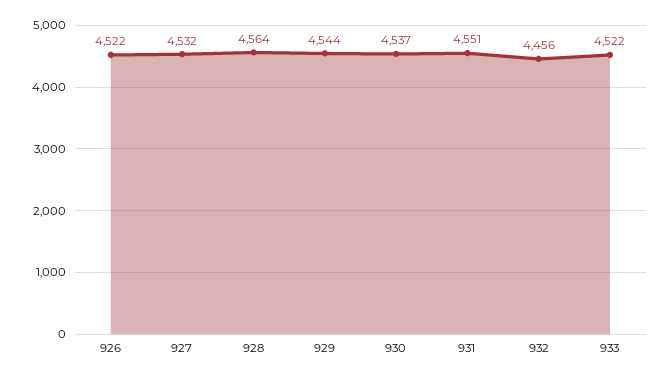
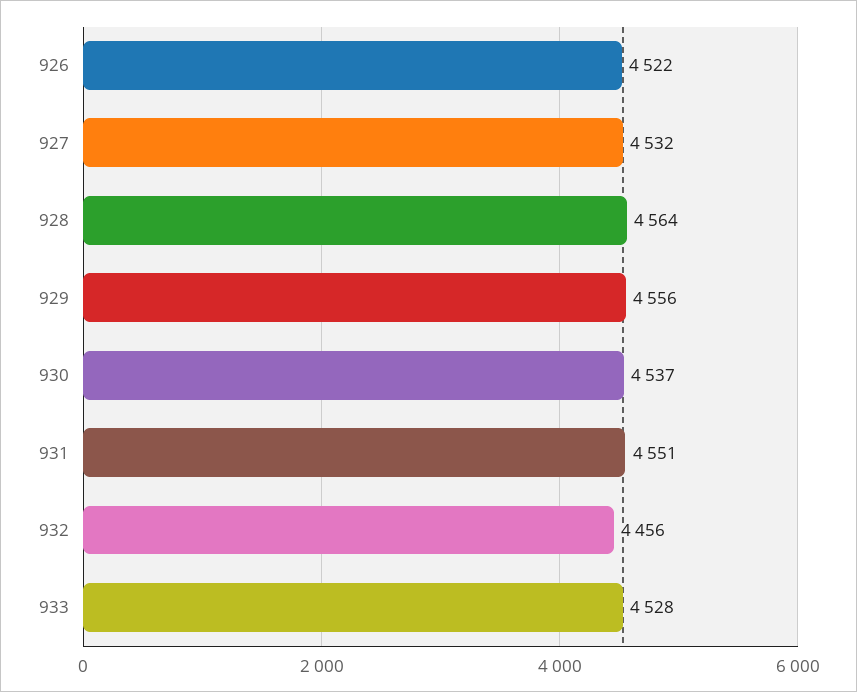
  {
    "926": 4522,
    "927": 4532,
    "928": 4564,
-   "929": 4544,
+   "929": 4556,
    "930": 4537,
    "931": 4551,
    "932": 4456,
-   "933": 4522
+   "933": 4528
  }

